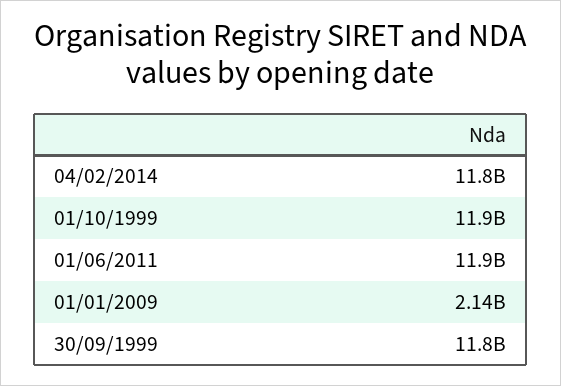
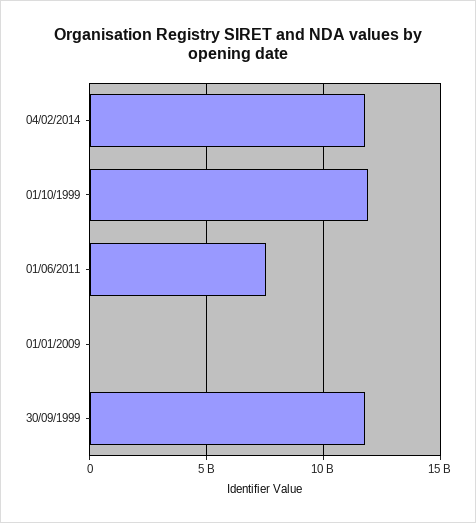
  {
    "04/02/2014": 11800000000,
    "01/10/1999": 11900000000,
-   "01/06/2011": 11900000000,
+   "01/06/2011": 7500000000,
-   "01/01/2009": 2140000000,
+   "01/01/2009": 0,
    "30/09/1999": 11800000000
  }

